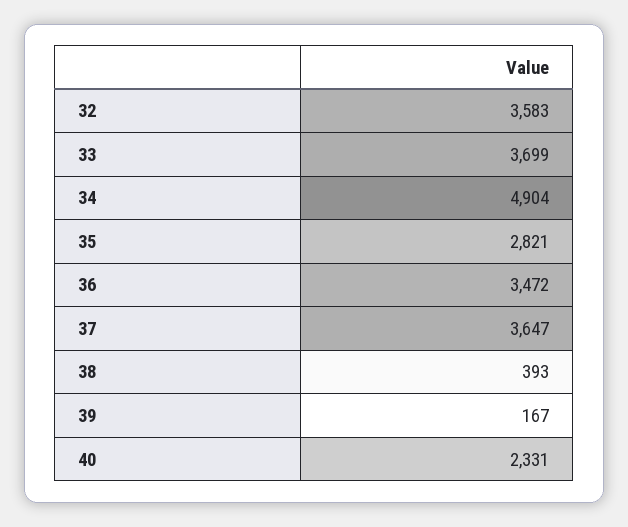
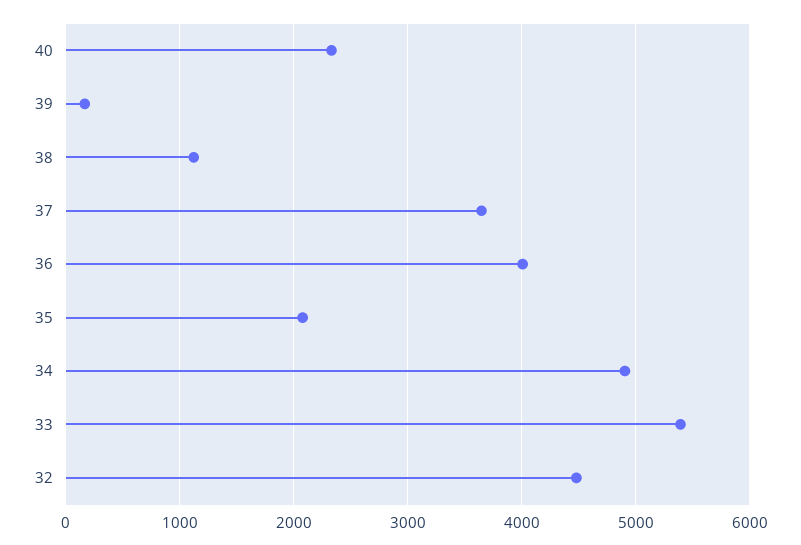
  {
-   "32": 3583,
+   "32": 4500,
-   "33": 3699,
+   "33": 5400,
    "34": 4904,
-   "35": 2821,
+   "35": 2100,
-   "36": 3472,
+   "36": 4000,
    "37": 3647,
-   "38": 393,
+   "38": 1100,
    "39": 167,
    "40": 2331
  }

